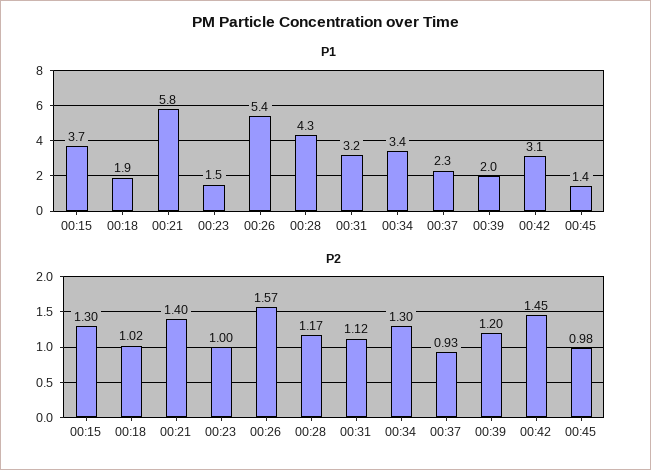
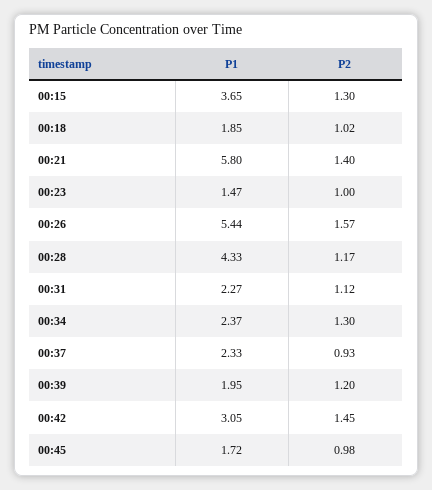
  {
    "P1": {
      "00:15": 3.65,
      "00:18": 1.85,
      "00:21": 5.8,
      "00:23": 1.47,
      "00:26": 5.44,
      "00:28": 4.33,
-     "00:31": 3.2,
+     "00:31": 2.27,
-     "00:34": 3.4,
+     "00:34": 2.37,
      "00:37": 2.33,
      "00:39": 1.95,
      "00:42": 3.05,
-     "00:45": 1.4
+     "00:45": 1.72
    },
    "P2": {
      "00:15": 1.3,
      "00:18": 1.02,
      "00:21": 1.4,
      "00:23": 1,
      "00:26": 1.57,
      "00:28": 1.17,
      "00:31": 1.12,
      "00:34": 1.3,
      "00:37": 0.93,
      "00:39": 1.2,
      "00:42": 1.45,
      "00:45": 0.98
    }
  }

